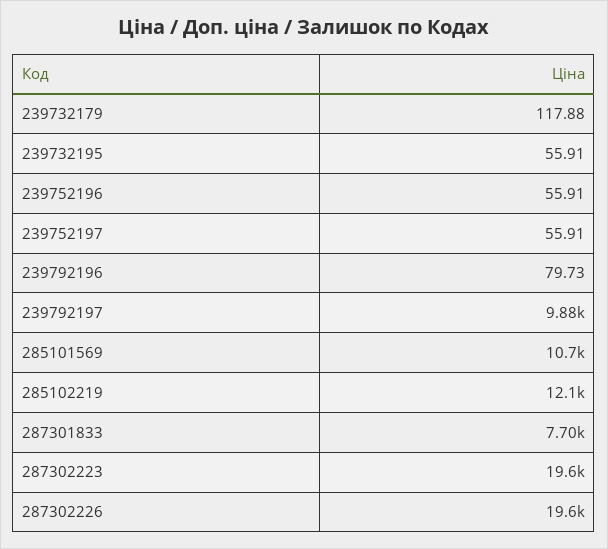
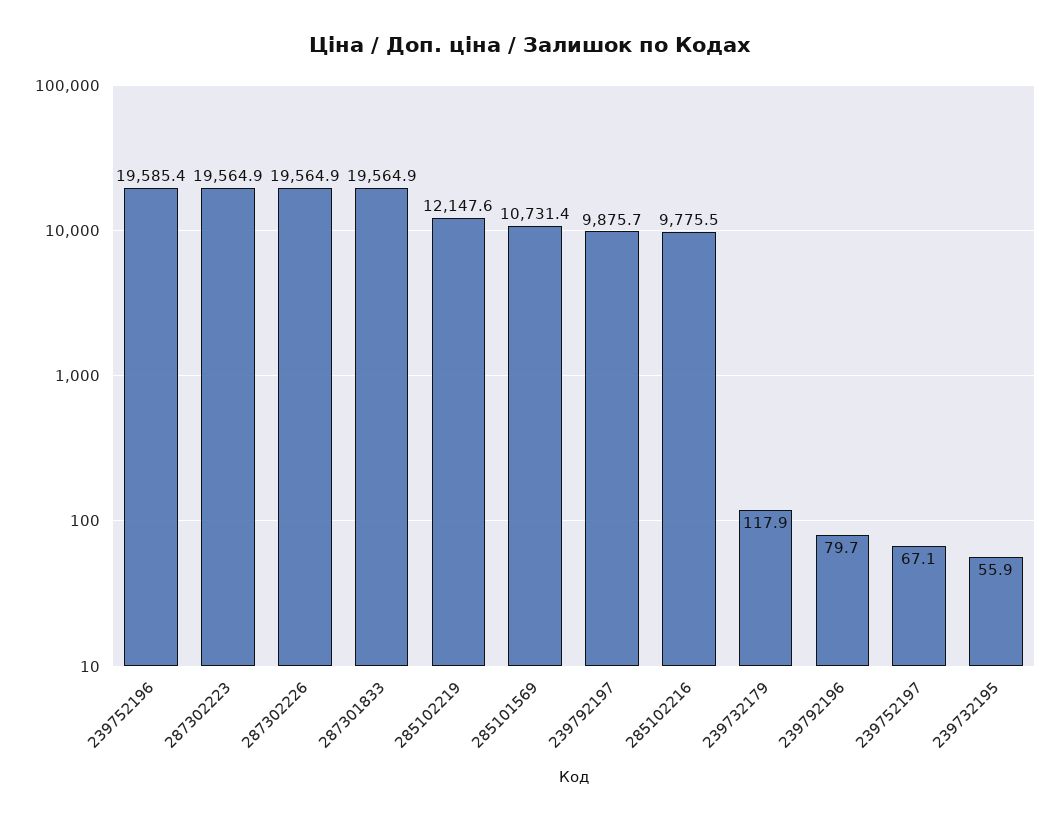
  {
    "239732179": 117.88,
    "239732195": 55.91,
-   "239752196": 55.91,
+   "239752196": 19585.4,
-   "239752197": 55.91,
+   "239752197": 67.1,
    "239792196": 79.73,
    "239792197": 9875.7,
    "285101569": 10731.4,
    "285102219": 12147.6,
-   "287301833": 7700,
+   "287301833": 19564.9,
    "287302223": 19564.9,
-   "287302226": 19564.9
+   "287302226": 19564.9,
+   "285102216": 9775.5
  }

